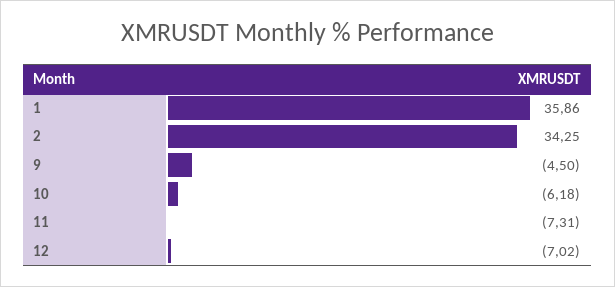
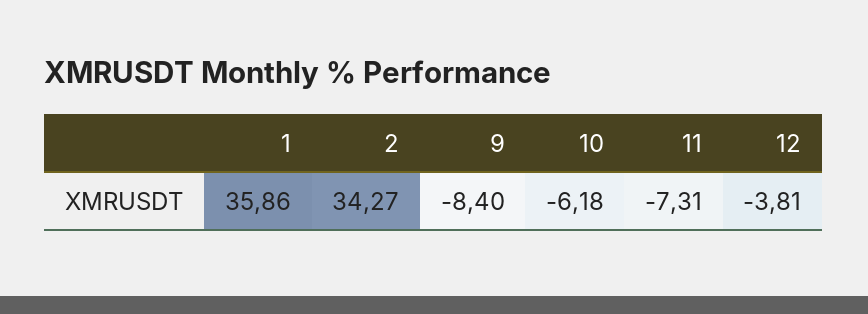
  {
    "1": 35.86,
-   "2": 34.25,
+   "2": 34.27,
-   "9": -4.5,
+   "9": -8.4,
    "10": -6.18,
    "11": -7.31,
-   "12": -7.02
+   "12": -3.81
  }

